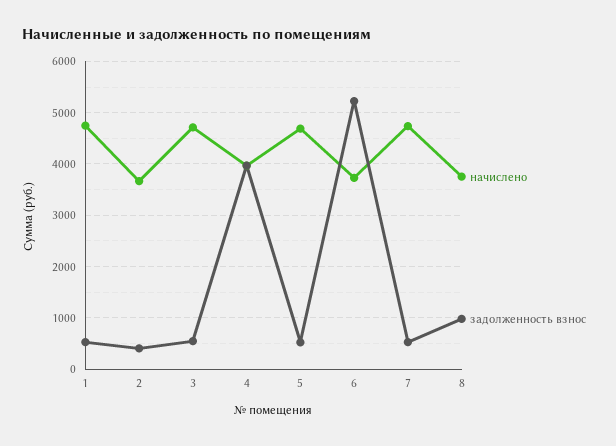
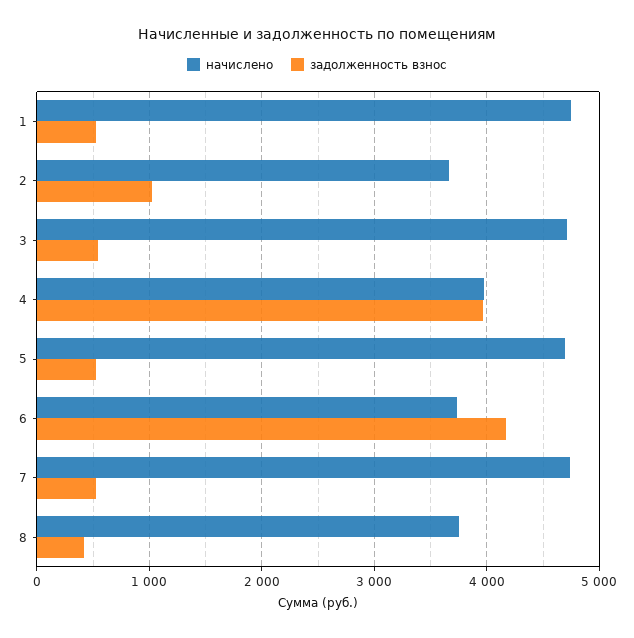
  {
    "начислено": {
      "1": 4700,
      "2": 3700,
      "3": 4700,
      "4": 4000,
      "5": 4700,
      "6": 3700,
      "7": 4700,
      "8": 3800
    },
    "задолженность взнос": {
      "1": 500,
-     "2": 400,
+     "2": 1000,
      "3": 500,
      "4": 4000,
      "5": 500,
-     "6": 5200,
+     "6": 4200,
      "7": 500,
-     "8": 1000
+     "8": 400
    }
  }

